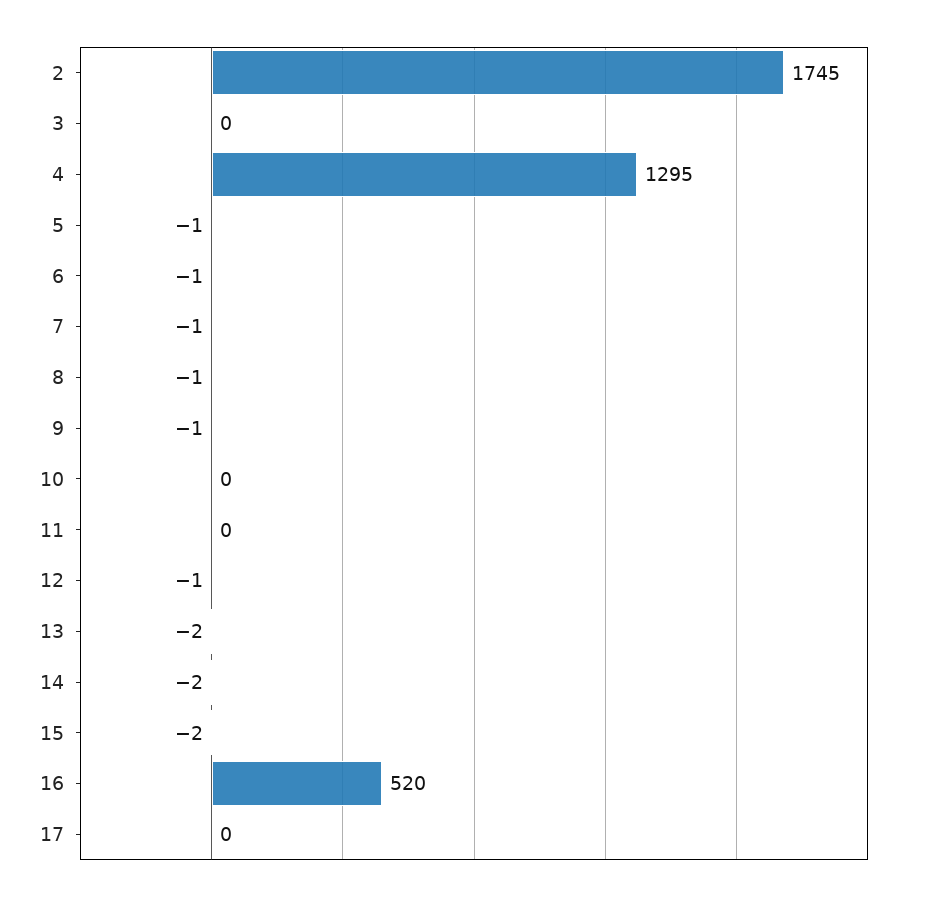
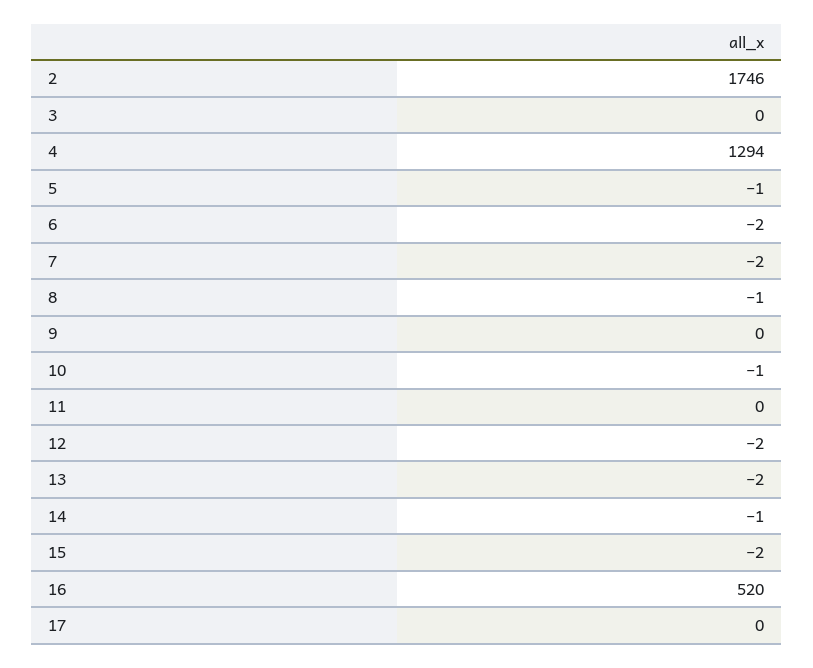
  {
-   "2": 1745,
+   "2": 1746,
    "3": 0,
-   "4": 1295,
+   "4": 1294,
    "5": -1,
-   "6": -1,
+   "6": -2,
-   "7": -1,
+   "7": -2,
    "8": -1,
-   "9": -1,
+   "9": 0,
-   "10": 0,
+   "10": -1,
    "11": 0,
-   "12": -1,
+   "12": -2,
    "13": -2,
-   "14": -2,
+   "14": -1,
    "15": -2,
    "16": 520,
    "17": 0
  }

